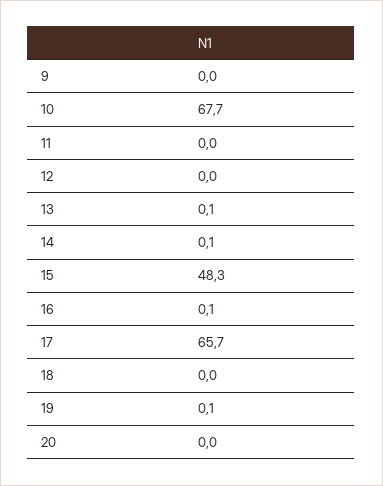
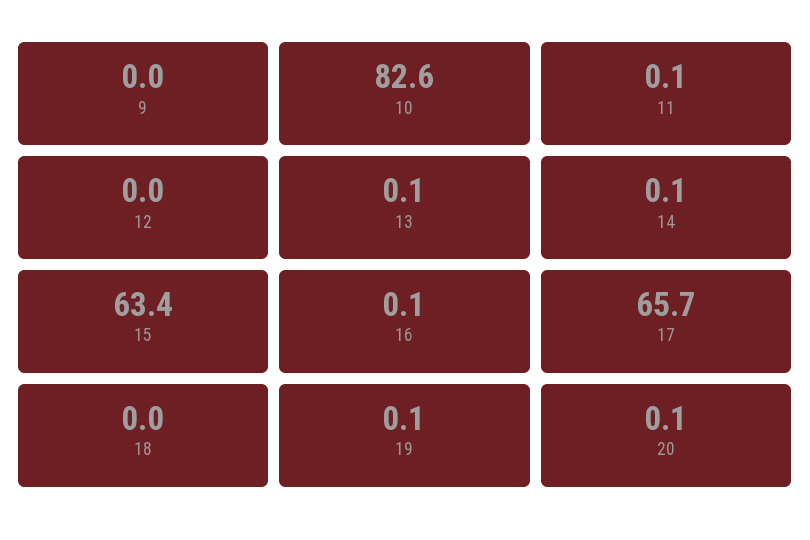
  {
    "9": 0,
-   "10": 67.7,
+   "10": 82.6,
-   "11": 0,
+   "11": 0.1,
    "12": 0,
    "13": 0.1,
    "14": 0.1,
-   "15": 48.3,
+   "15": 63.4,
    "16": 0.1,
    "17": 65.7,
    "18": 0,
    "19": 0.1,
-   "20": 0
+   "20": 0.1
  }

